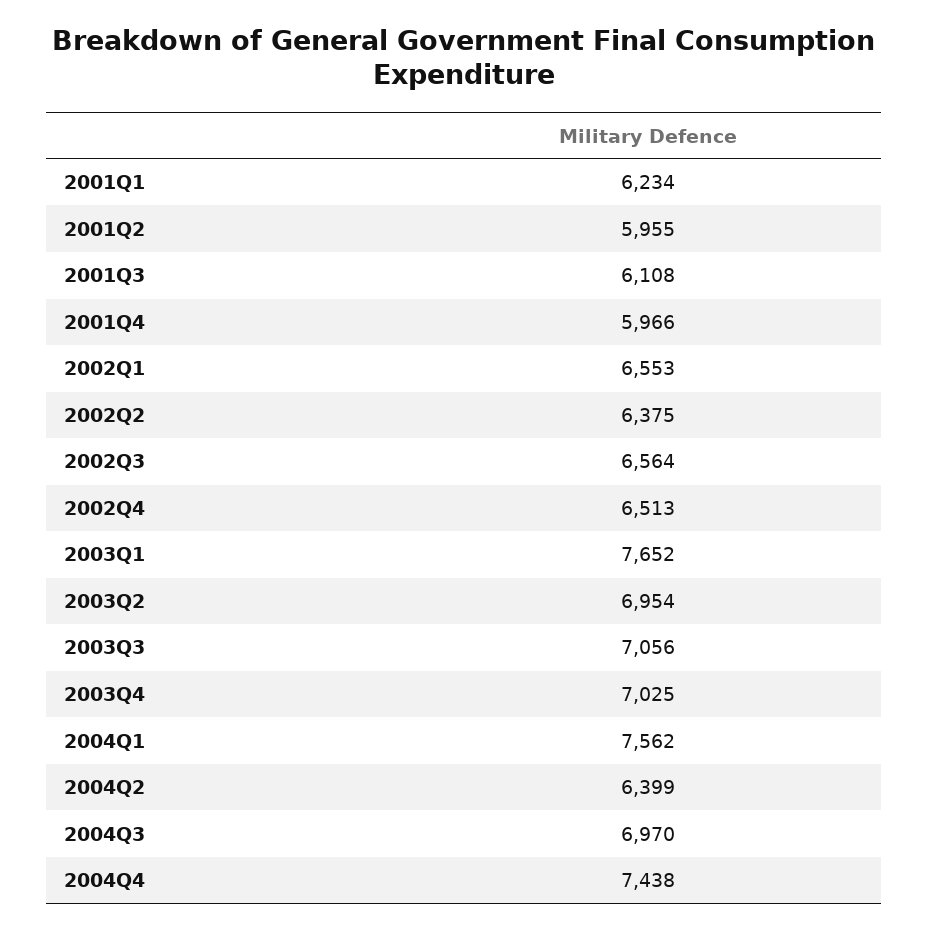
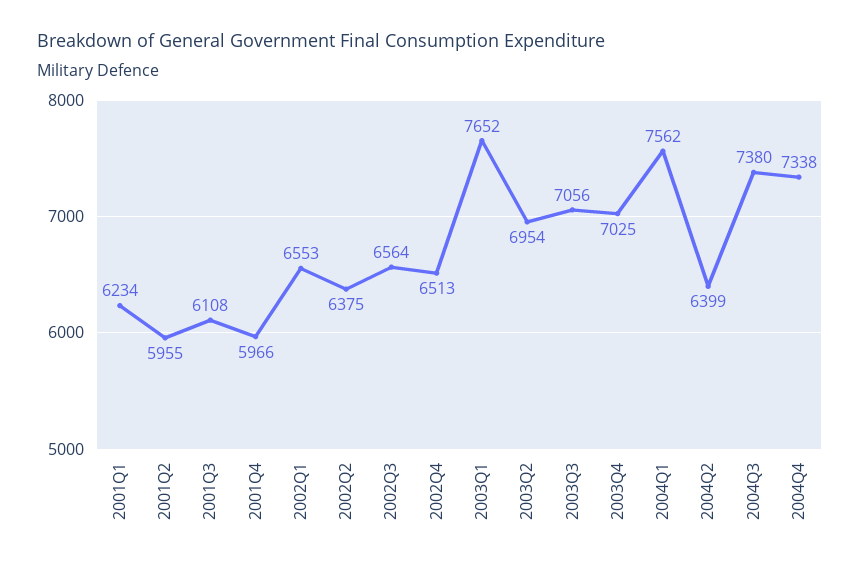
  {
    "2001Q1": 6234,
    "2001Q2": 5955,
    "2001Q3": 6108,
    "2001Q4": 5966,
    "2002Q1": 6553,
    "2002Q2": 6375,
    "2002Q3": 6564,
    "2002Q4": 6513,
    "2003Q1": 7652,
    "2003Q2": 6954,
    "2003Q3": 7056,
    "2003Q4": 7025,
    "2004Q1": 7562,
    "2004Q2": 6399,
-   "2004Q3": 6970,
+   "2004Q3": 7380,
-   "2004Q4": 7438
+   "2004Q4": 7338
  }

